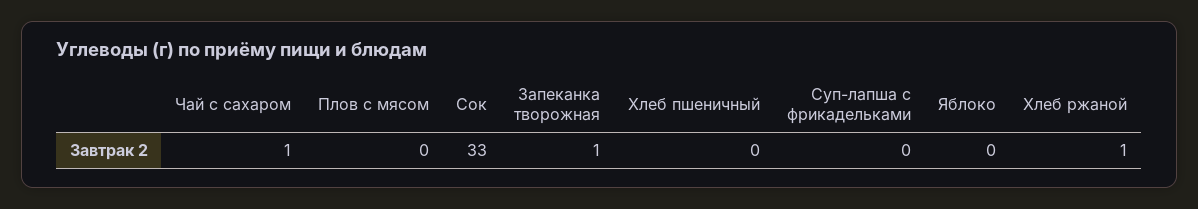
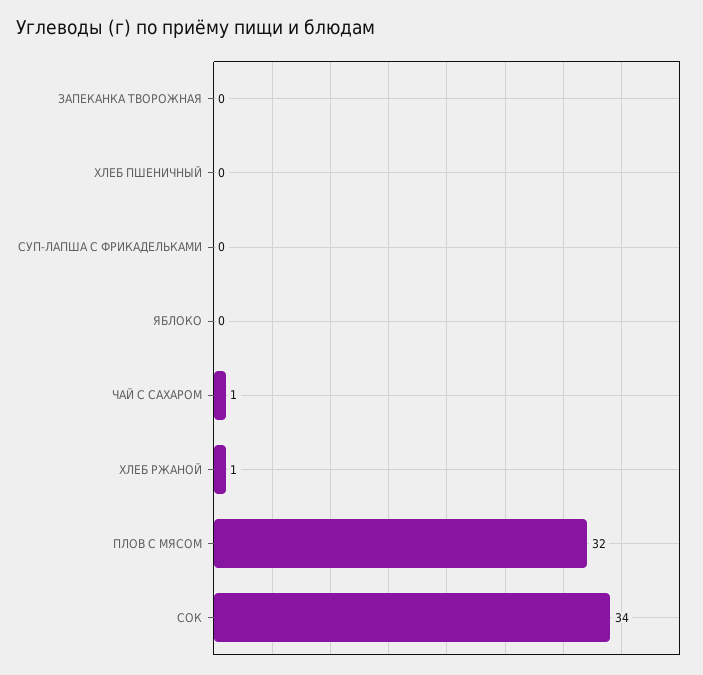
  {
    "Чай с сахаром": 1,
-   "Плов с мясом": 0,
+   "Плов с мясом": 32,
-   "Сок": 33,
+   "Сок": 34,
-   "Запеканка творожная": 1,
+   "Запеканка творожная": 0,
    "Хлеб пшеничный": 0,
    "Суп-лапша с фрикадельками": 0,
    "Яблоко": 0,
    "Хлеб ржаной": 1
  }

